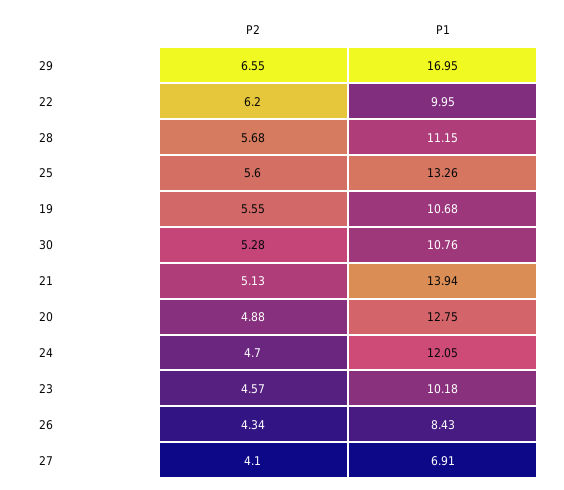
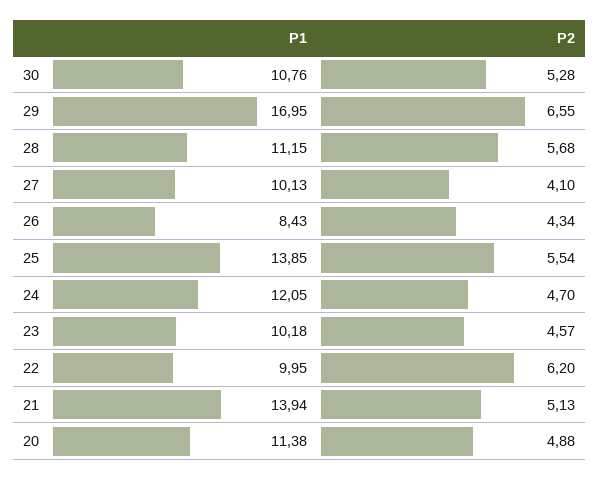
  {
    "P2": {
      "29": 6.55,
      "22": 6.2,
      "28": 5.68,
-     "25": 5.6,
+     "25": 5.54,
-     "19": 5.55,
      "30": 5.28,
      "21": 5.13,
      "20": 4.88,
      "24": 4.7,
      "23": 4.57,
      "26": 4.34,
      "27": 4.1
    },
    "P1": {
      "29": 16.95,
      "22": 9.95,
      "28": 11.15,
-     "25": 13.26,
+     "25": 13.85,
-     "19": 10.68,
      "30": 10.76,
      "21": 13.94,
-     "20": 12.75,
+     "20": 11.38,
      "24": 12.05,
      "23": 10.18,
      "26": 8.43,
-     "27": 6.91
+     "27": 10.13
    }
  }

